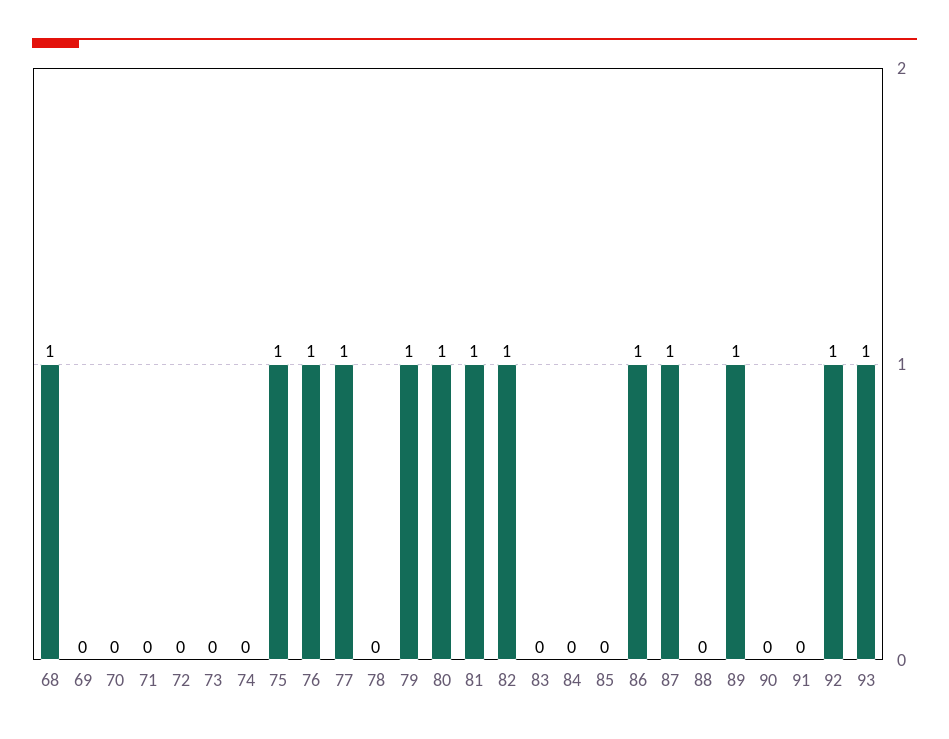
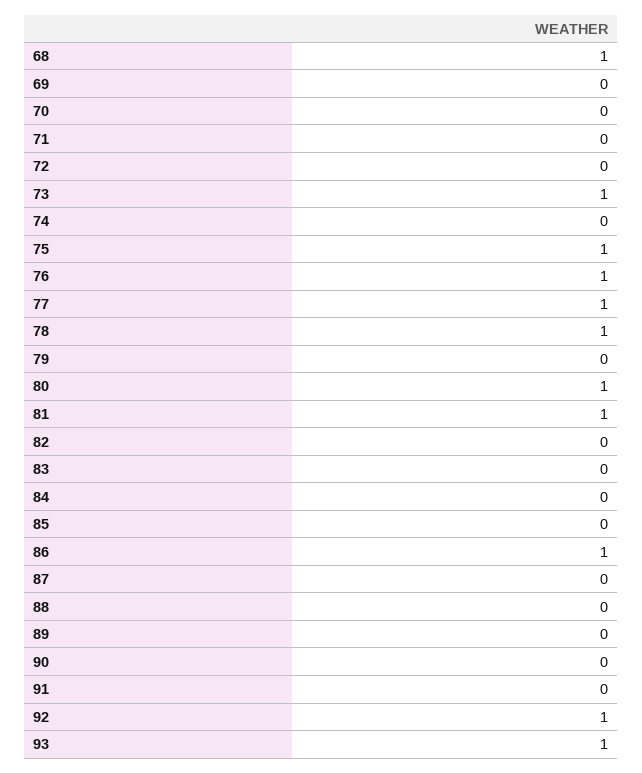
  {
    "68": 1,
    "69": 0,
    "70": 0,
    "71": 0,
    "72": 0,
-   "73": 0,
+   "73": 1,
    "74": 0,
    "75": 1,
    "76": 1,
    "77": 1,
-   "78": 0,
+   "78": 1,
-   "79": 1,
+   "79": 0,
    "80": 1,
    "81": 1,
-   "82": 1,
+   "82": 0,
    "83": 0,
    "84": 0,
    "85": 0,
    "86": 1,
-   "87": 1,
+   "87": 0,
    "88": 0,
-   "89": 1,
+   "89": 0,
    "90": 0,
    "91": 0,
    "92": 1,
    "93": 1
  }

